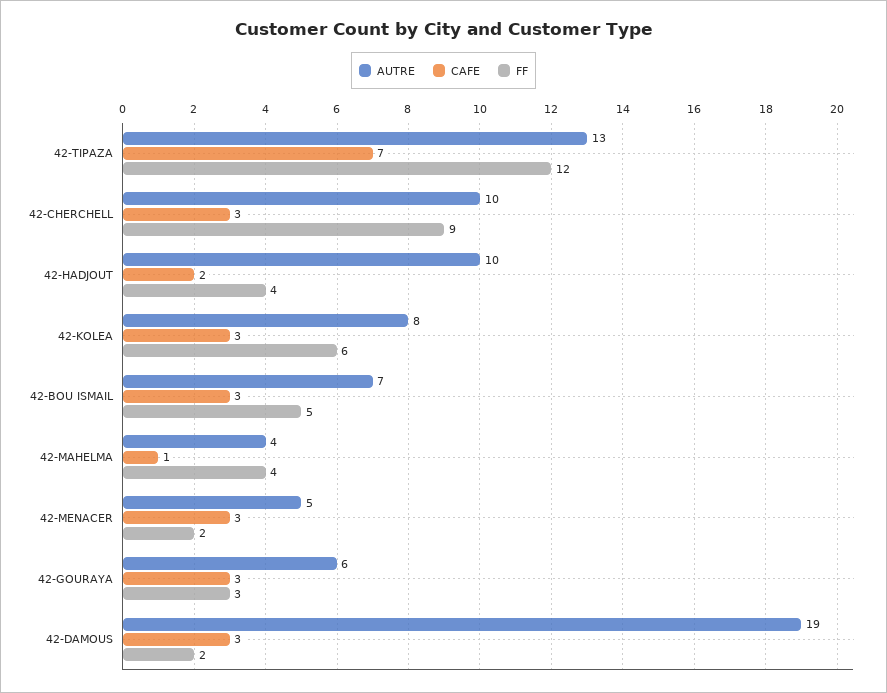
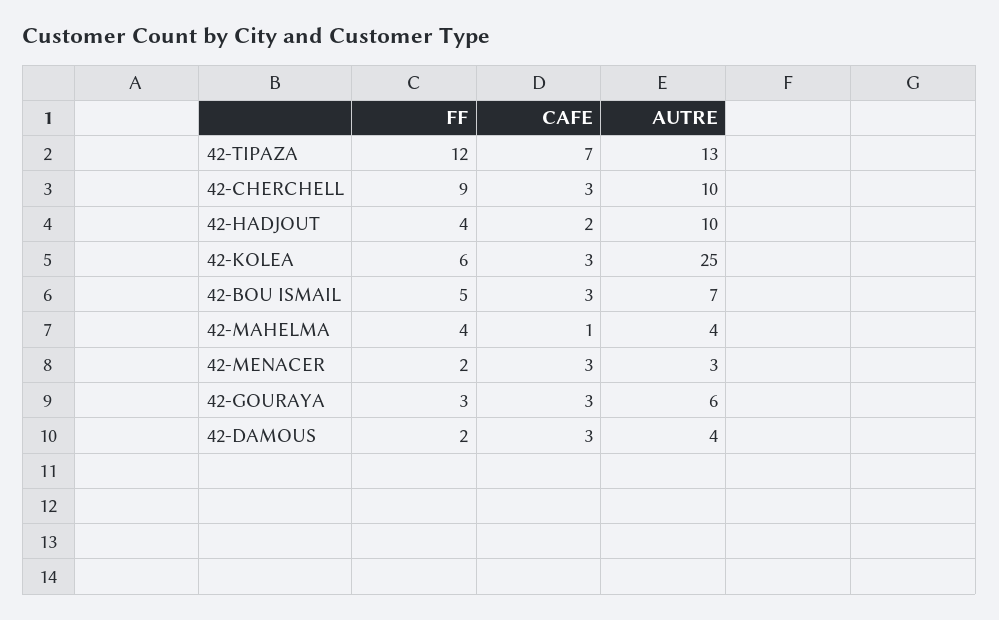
  {
    "AUTRE": {
      "42-TIPAZA": 13,
      "42-CHERCHELL": 10,
      "42-HADJOUT": 10,
-     "42-KOLEA": 8,
+     "42-KOLEA": 25,
      "42-BOU ISMAIL": 7,
      "42-MAHELMA": 4,
-     "42-MENACER": 5,
+     "42-MENACER": 3,
      "42-GOURAYA": 6,
-     "42-DAMOUS": 19
+     "42-DAMOUS": 4
    },
    "CAFE": {
      "42-TIPAZA": 7,
      "42-CHERCHELL": 3,
      "42-HADJOUT": 2,
      "42-KOLEA": 3,
      "42-BOU ISMAIL": 3,
      "42-MAHELMA": 1,
      "42-MENACER": 3,
      "42-GOURAYA": 3,
      "42-DAMOUS": 3
    },
    "FF": {
      "42-TIPAZA": 12,
      "42-CHERCHELL": 9,
      "42-HADJOUT": 4,
      "42-KOLEA": 6,
      "42-BOU ISMAIL": 5,
      "42-MAHELMA": 4,
      "42-MENACER": 2,
      "42-GOURAYA": 3,
      "42-DAMOUS": 2
    }
  }

